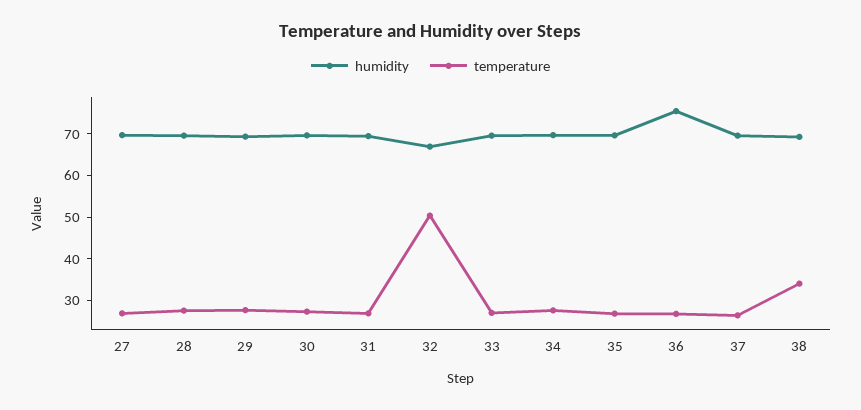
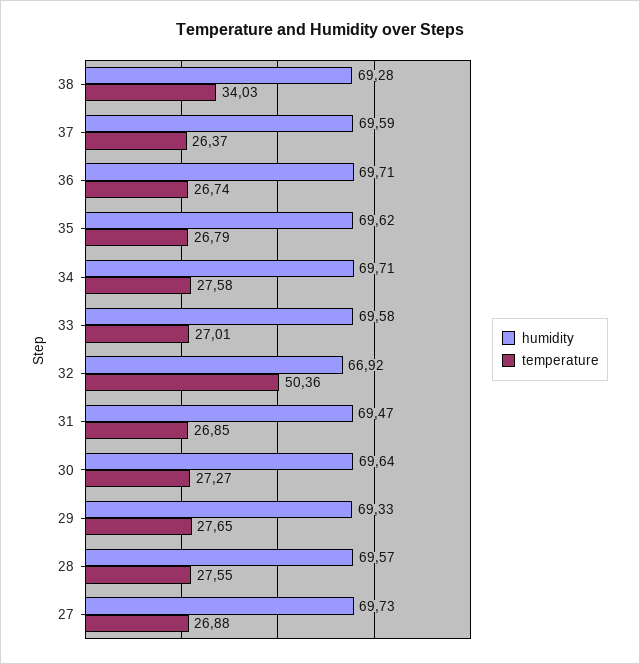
  {
    "humidity": {
      "27": 69.73,
      "28": 69.57,
      "29": 69.33,
      "30": 69.64,
      "31": 69.47,
      "32": 66.92,
      "33": 69.58,
      "34": 69.71,
      "35": 69.62,
-     "36": 76,
+     "36": 69.71,
      "37": 69.59,
      "38": 69.28
    },
    "temperature": {
      "27": 26.88,
      "28": 27.55,
      "29": 27.65,
      "30": 27.27,
      "31": 26.85,
      "32": 50.36,
      "33": 27.01,
      "34": 27.58,
      "35": 26.79,
      "36": 26.74,
      "37": 26.37,
      "38": 34.03
    }
  }

